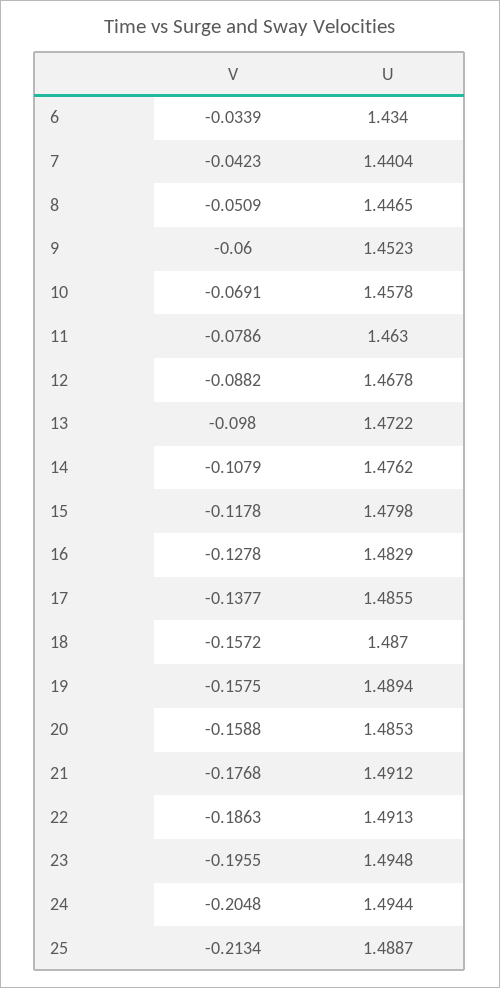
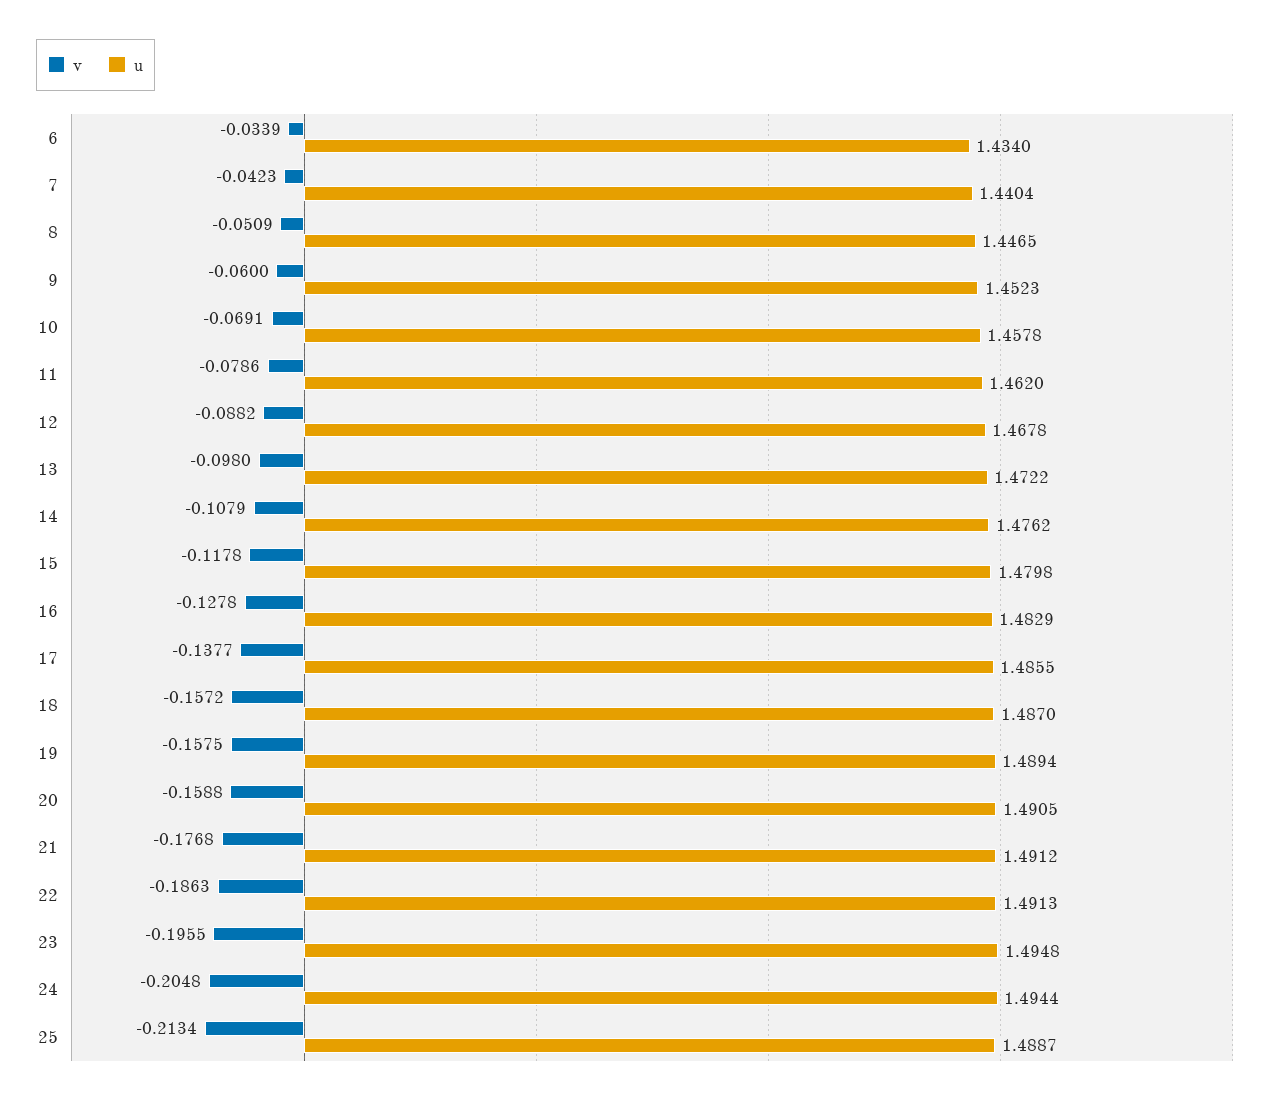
  {
    "V": {
      "6": -0.0339,
      "7": -0.0423,
      "8": -0.0509,
      "9": -0.06,
      "10": -0.0691,
      "11": -0.0786,
      "12": -0.0882,
      "13": -0.098,
      "14": -0.1079,
      "15": -0.1178,
      "16": -0.1278,
      "17": -0.1377,
      "18": -0.1572,
      "19": -0.1575,
      "20": -0.1588,
      "21": -0.1768,
      "22": -0.1863,
      "23": -0.1955,
      "24": -0.2048,
      "25": -0.2134
    },
    "U": {
      "6": 1.434,
      "7": 1.4404,
      "8": 1.4465,
      "9": 1.4523,
      "10": 1.4578,
-     "11": 1.463,
+     "11": 1.462,
      "12": 1.4678,
      "13": 1.4722,
      "14": 1.4762,
      "15": 1.4798,
      "16": 1.4829,
      "17": 1.4855,
      "18": 1.487,
      "19": 1.4894,
-     "20": 1.4853,
+     "20": 1.4905,
      "21": 1.4912,
      "22": 1.4913,
      "23": 1.4948,
      "24": 1.4944,
      "25": 1.4887
    }
  }

